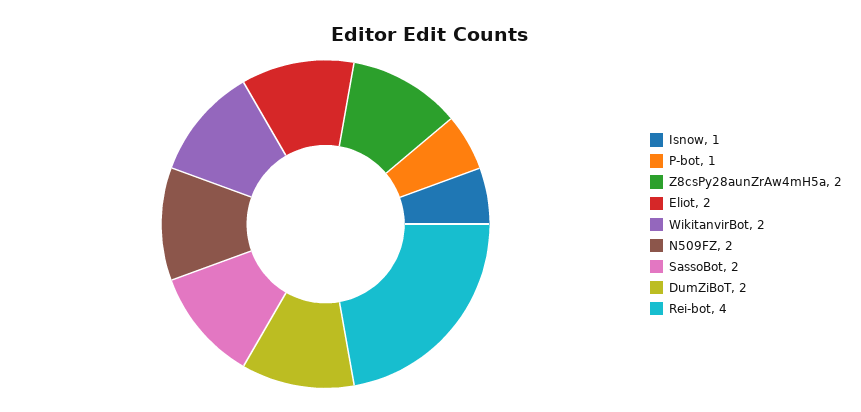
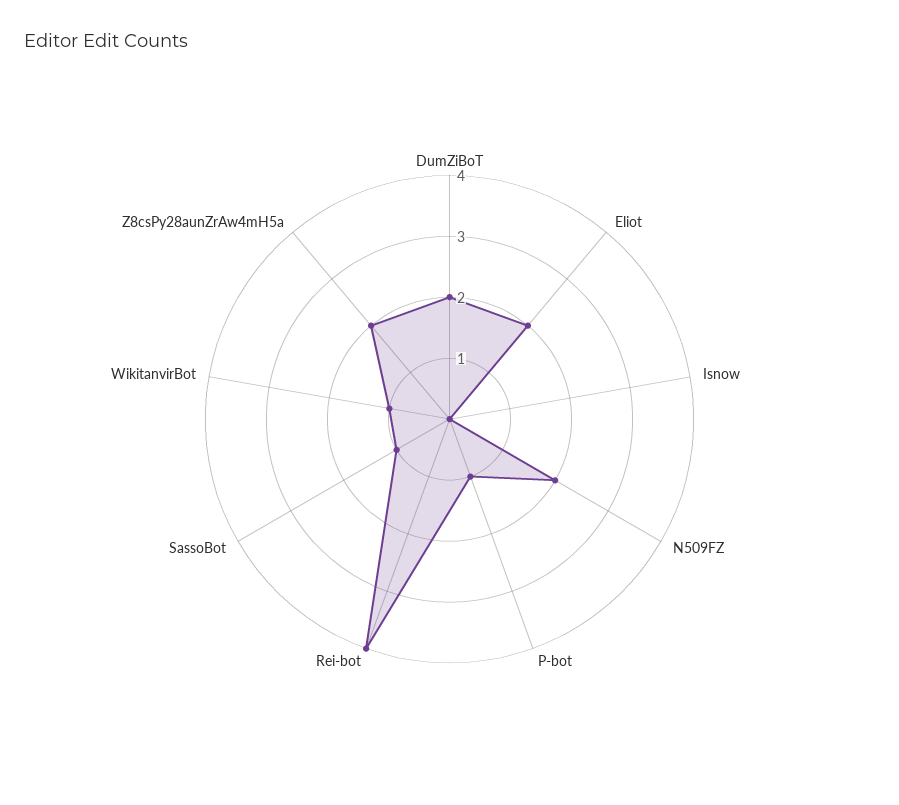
  {
-   "Isnow": 1,
+   "Isnow": 0,
    "P-bot": 1,
    "Z8csPy28aunZrAw4mH5a": 2,
    "Eliot": 2,
-   "WikitanvirBot": 2,
+   "WikitanvirBot": 1,
    "N509FZ": 2,
-   "SassoBot": 2,
+   "SassoBot": 1,
    "DumZiBoT": 2,
    "Rei-bot": 4
  }

